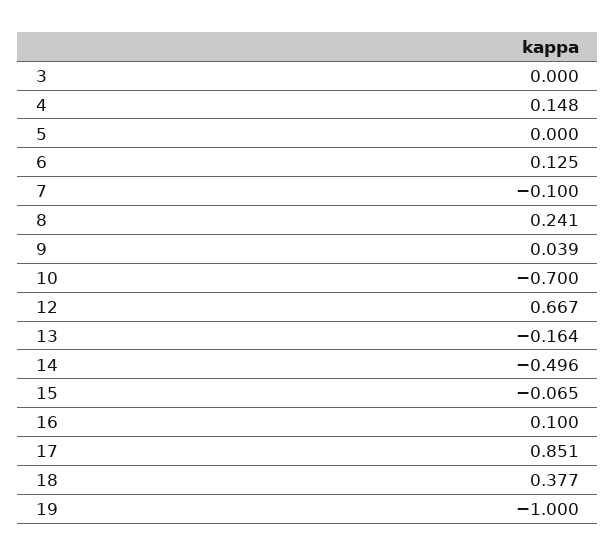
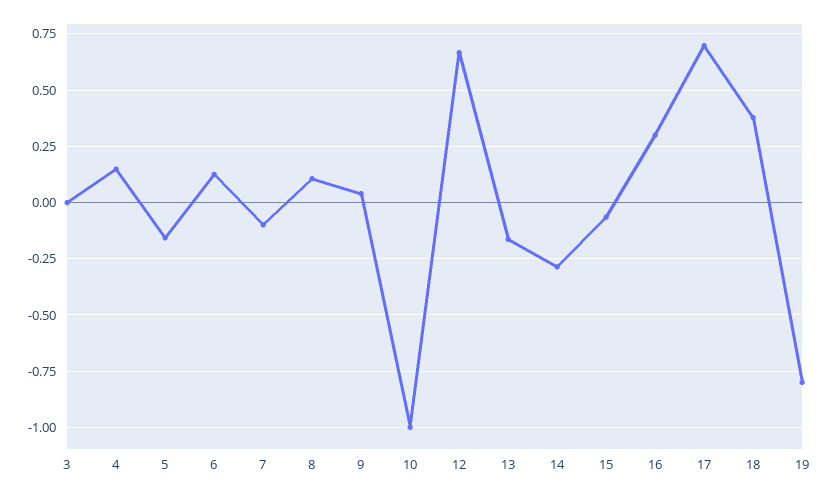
  {
    "3": 0,
    "4": 0.148,
-   "5": 0,
+   "5": -0.15,
    "6": 0.125,
    "7": -0.1,
-   "8": 0.241,
+   "8": 0.1,
    "9": 0.039,
-   "10": -0.7,
+   "10": -1,
    "12": 0.667,
    "13": -0.164,
-   "14": -0.496,
+   "14": -0.3,
    "15": -0.065,
-   "16": 0.1,
+   "16": 0.3,
-   "17": 0.851,
+   "17": 0.7,
    "18": 0.377,
-   "19": -1
+   "19": -0.8
  }

